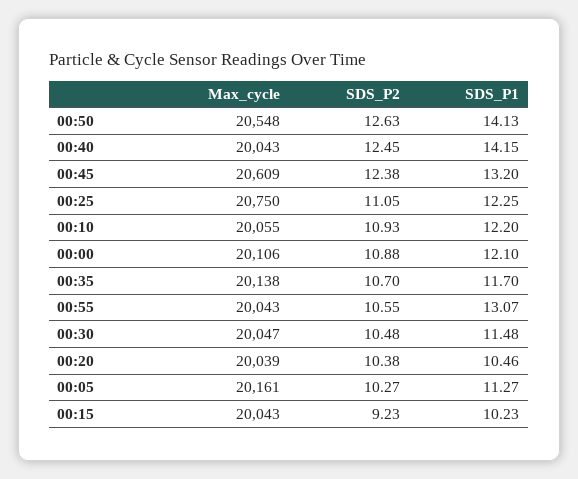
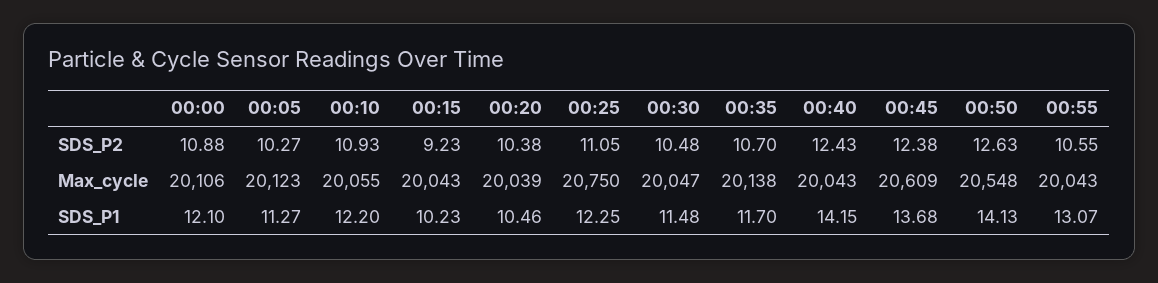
  {
    "Max_cycle": {
      "00:50": 20548,
      "00:40": 20043,
      "00:45": 20609,
      "00:25": 20750,
      "00:10": 20055,
      "00:00": 20106,
      "00:35": 20138,
      "00:55": 20043,
      "00:30": 20047,
      "00:20": 20039,
-     "00:05": 20161,
+     "00:05": 20123,
      "00:15": 20043
    },
    "SDS_P2": {
      "00:50": 12.63,
-     "00:40": 12.45,
+     "00:40": 12.43,
      "00:45": 12.38,
      "00:25": 11.05,
      "00:10": 10.93,
      "00:00": 10.88,
      "00:35": 10.7,
      "00:55": 10.55,
      "00:30": 10.48,
      "00:20": 10.38,
      "00:05": 10.27,
      "00:15": 9.23
    },
    "SDS_P1": {
      "00:50": 14.13,
      "00:40": 14.15,
-     "00:45": 13.2,
+     "00:45": 13.68,
      "00:25": 12.25,
      "00:10": 12.2,
      "00:00": 12.1,
      "00:35": 11.7,
      "00:55": 13.07,
      "00:30": 11.48,
      "00:20": 10.46,
      "00:05": 11.27,
      "00:15": 10.23
    }
  }

